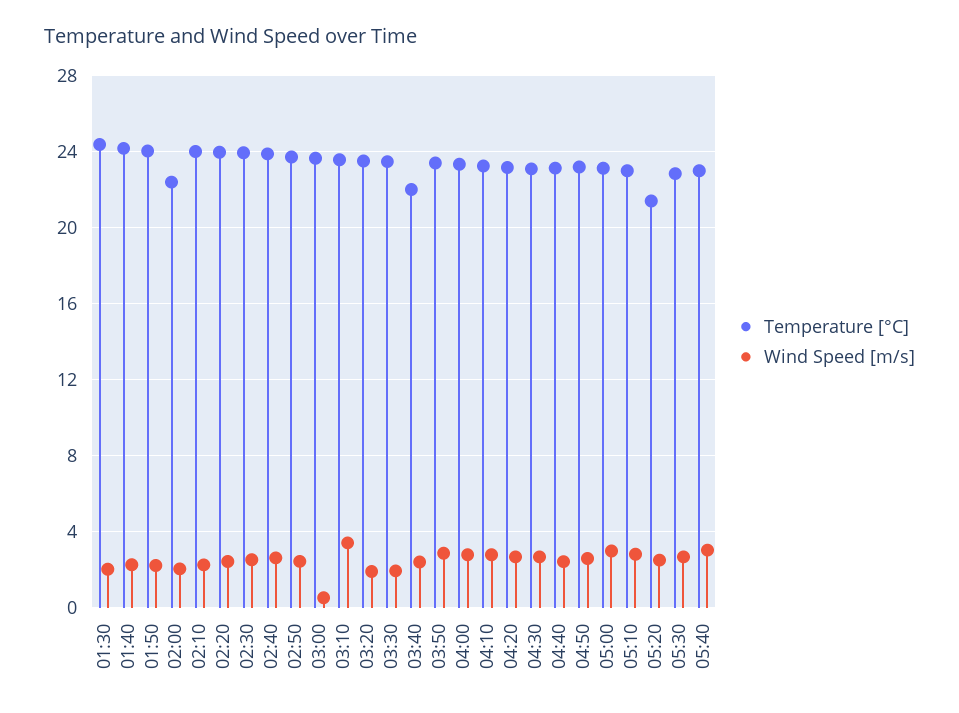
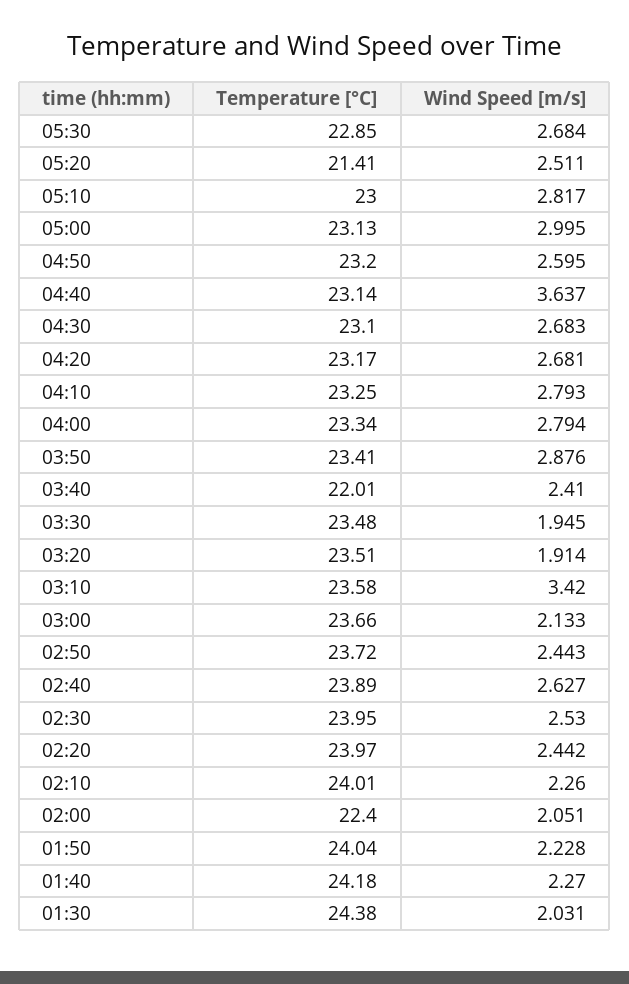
  {
    "Temperature [°C]": {
      "01:30": 24.38,
      "01:40": 24.18,
      "01:50": 24.04,
      "02:00": 22.4,
      "02:10": 24.01,
      "02:20": 23.97,
      "02:30": 23.95,
      "02:40": 23.89,
      "02:50": 23.72,
      "03:00": 23.66,
      "03:10": 23.58,
      "03:20": 23.51,
      "03:30": 23.48,
      "03:40": 22.01,
      "03:50": 23.41,
      "04:00": 23.34,
      "04:10": 23.25,
      "04:20": 23.17,
      "04:30": 23.1,
      "04:40": 23.14,
      "04:50": 23.2,
      "05:00": 23.13,
      "05:10": 23,
      "05:20": 21.41,
-     "05:30": 22.85,
+     "05:30": 22.85
-     "05:40": 23
    },
    "Wind Speed [m/s]": {
      "01:30": 2.031,
      "01:40": 2.27,
      "01:50": 2.228,
      "02:00": 2.051,
      "02:10": 2.26,
      "02:20": 2.442,
      "02:30": 2.53,
      "02:40": 2.627,
      "02:50": 2.443,
-     "03:00": 0.5,
+     "03:00": 2.133,
      "03:10": 3.42,
      "03:20": 1.914,
      "03:30": 1.945,
      "03:40": 2.41,
      "03:50": 2.876,
      "04:00": 2.794,
      "04:10": 2.793,
      "04:20": 2.681,
      "04:30": 2.683,
-     "04:40": 2.5,
+     "04:40": 3.637,
      "04:50": 2.595,
      "05:00": 2.995,
      "05:10": 2.817,
      "05:20": 2.511,
-     "05:30": 2.684,
+     "05:30": 2.684
-     "05:40": 3
    }
  }

